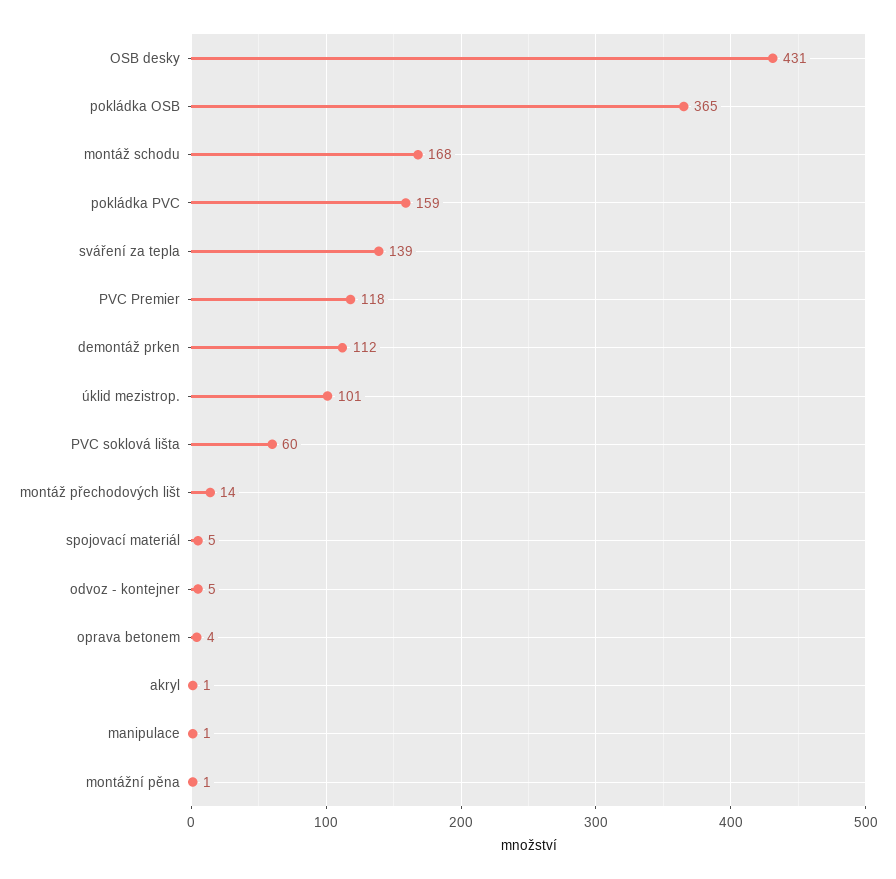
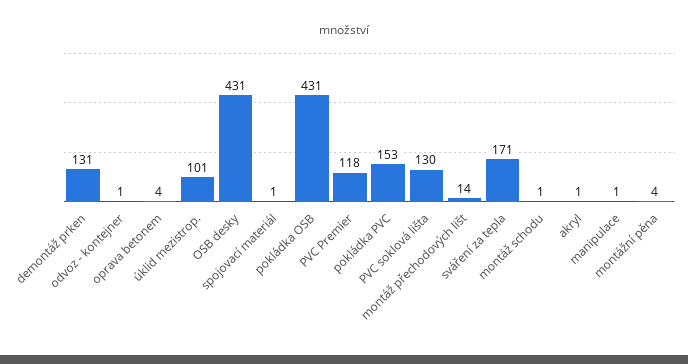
  {
    "OSB desky": 431,
-   "pokládka OSB": 365,
+   "pokládka OSB": 431,
-   "montáž schodu": 168,
+   "montáž schodu": 1,
-   "pokládka PVC": 159,
+   "pokládka PVC": 153,
-   "sváření za tepla": 139,
+   "sváření za tepla": 171,
    "PVC Premier": 118,
-   "demontáž prken": 112,
+   "demontáž prken": 131,
    "úklid mezistrop.": 101,
-   "PVC soklová lišta": 60,
+   "PVC soklová lišta": 130,
    "montáž přechodových lišt": 14,
-   "spojovací materiál": 5,
+   "spojovací materiál": 1,
-   "odvoz - kontejner": 5,
+   "odvoz - kontejner": 1,
    "oprava betonem": 4,
    "akryl": 1,
    "manipulace": 1,
-   "montážní pěna": 1
+   "montážní pěna": 4
  }

